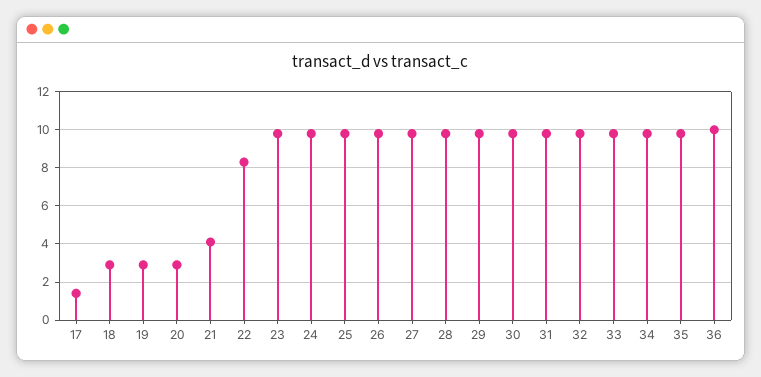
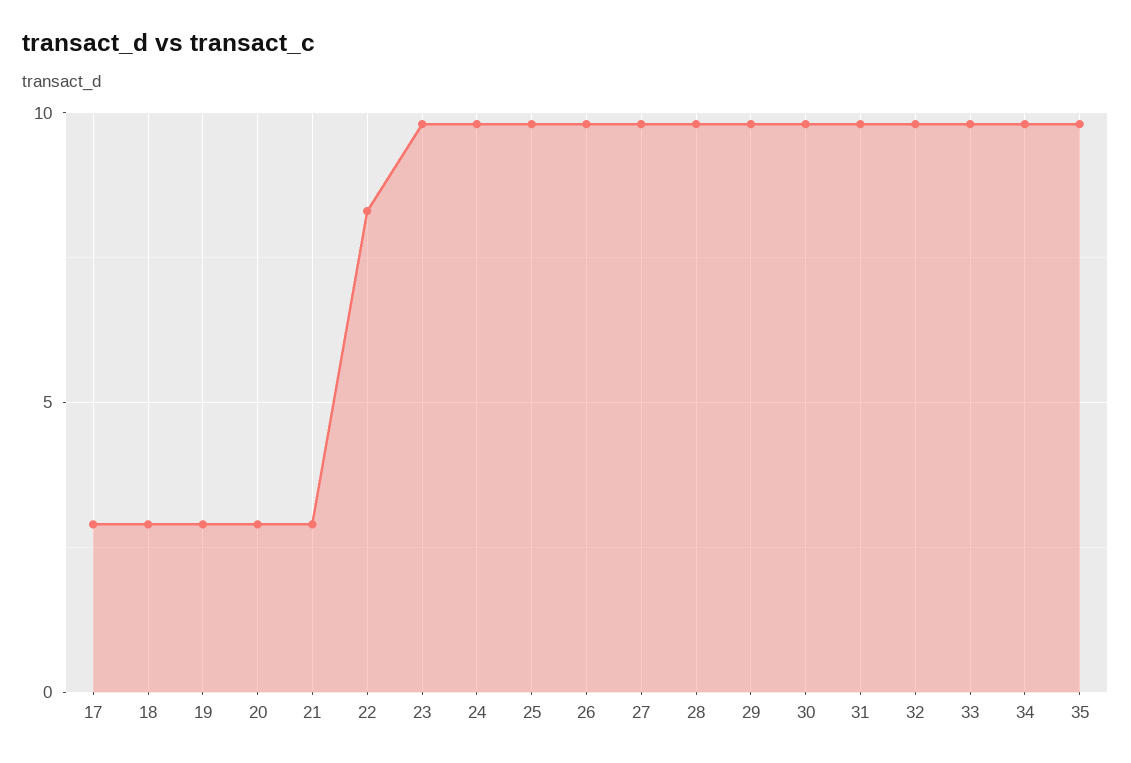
  {
-   "17": 1.5,
+   "17": 3,
    "18": 3,
    "19": 3,
    "20": 3,
-   "21": 4,
+   "21": 3,
    "22": 8.5,
    "23": 10,
    "24": 10,
    "25": 10,
    "26": 10,
    "27": 10,
    "28": 10,
    "29": 10,
    "30": 10,
    "31": 10,
    "32": 10,
    "33": 10,
    "34": 10,
-   "35": 10,
+   "35": 10
-   "36": 10
  }

